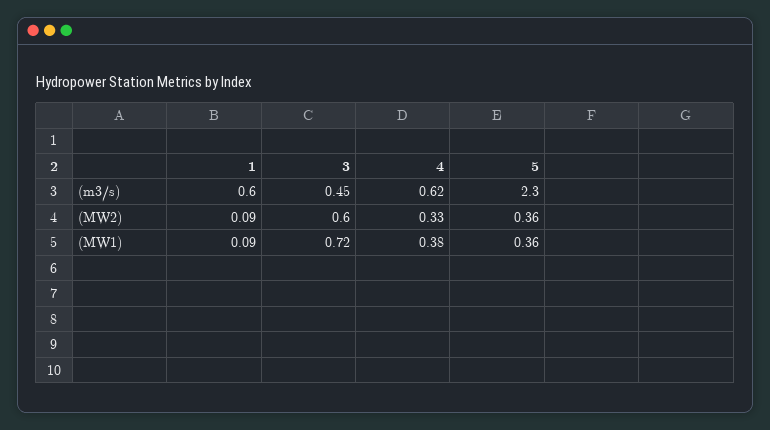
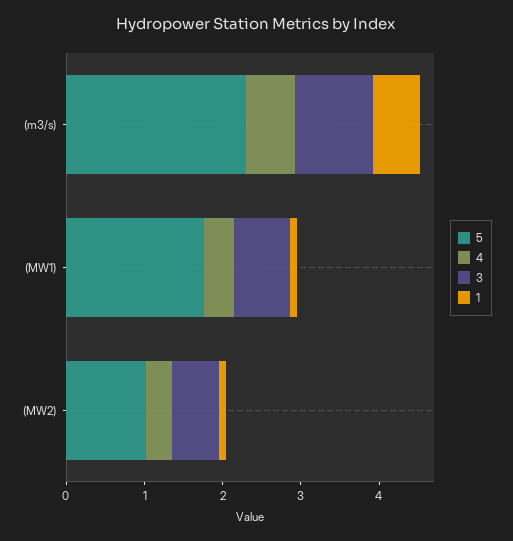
  {
    "1": {
      "(m3/s)": 0.6,
      "(MW2)": 0.09,
      "(MW1)": 0.09
    },
    "3": {
-     "(m3/s)": 0.45,
+     "(m3/s)": 1,
      "(MW2)": 0.6,
      "(MW1)": 0.72
    },
    "4": {
      "(m3/s)": 0.62,
      "(MW2)": 0.33,
      "(MW1)": 0.38
    },
    "5": {
      "(m3/s)": 2.3,
-     "(MW2)": 0.36,
+     "(MW2)": 1,
-     "(MW1)": 0.36
+     "(MW1)": 1.8
    }
  }

